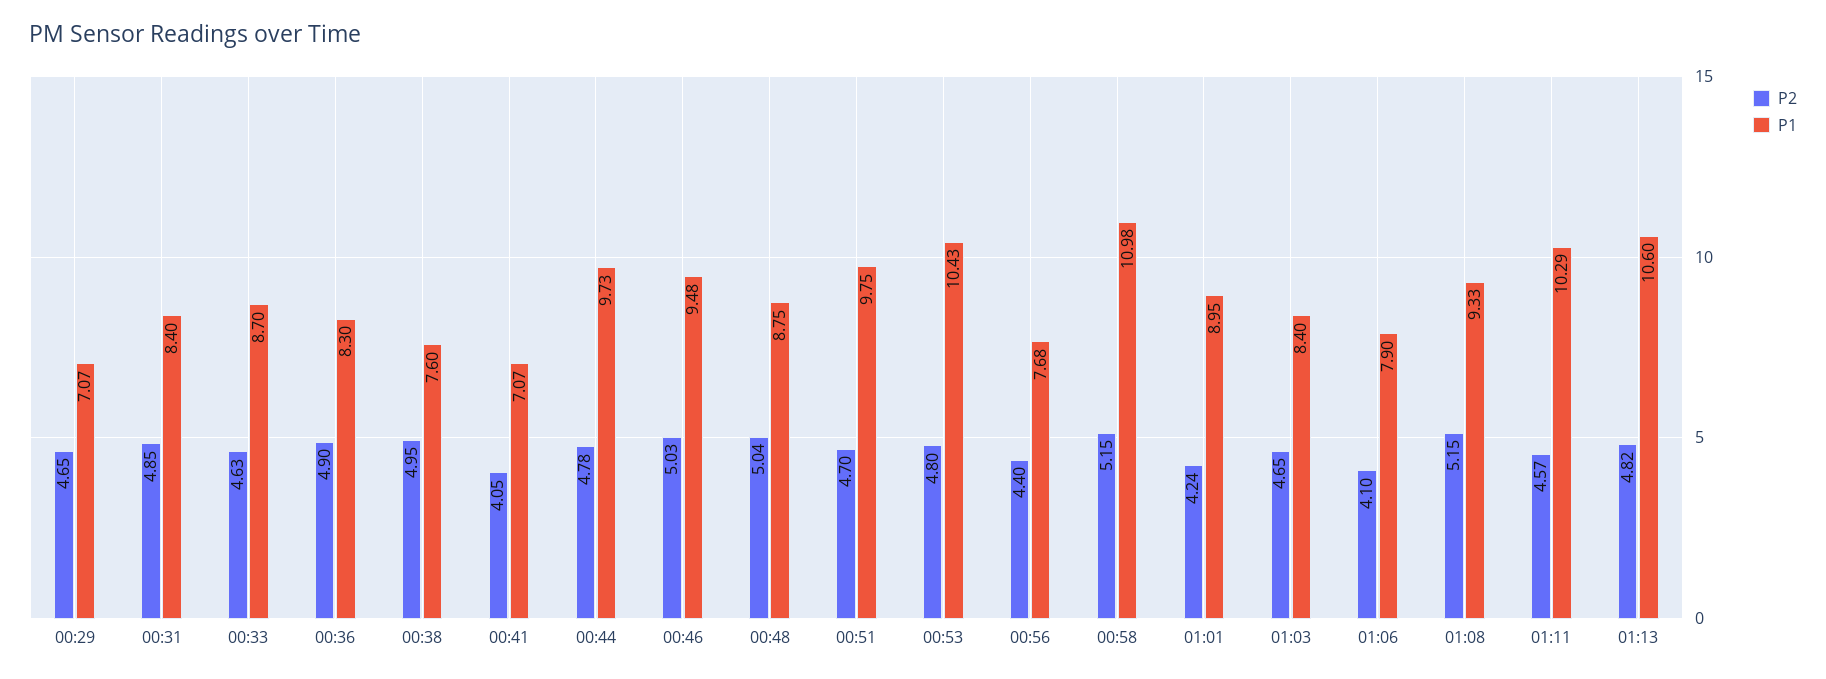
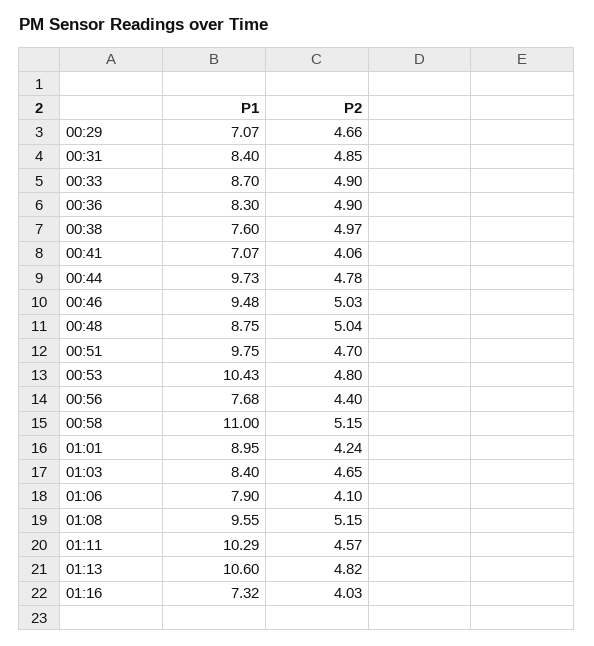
  {
    "P2": {
-     "00:29": 4.65,
+     "00:29": 4.66,
      "00:31": 4.85,
-     "00:33": 4.63,
+     "00:33": 4.9,
      "00:36": 4.9,
-     "00:38": 4.95,
+     "00:38": 4.97,
-     "00:41": 4.05,
+     "00:41": 4.06,
      "00:44": 4.78,
      "00:46": 5.03,
      "00:48": 5.04,
      "00:51": 4.7,
      "00:53": 4.8,
      "00:56": 4.4,
      "00:58": 5.15,
      "01:01": 4.24,
      "01:03": 4.65,
      "01:06": 4.1,
      "01:08": 5.15,
      "01:11": 4.57,
-     "01:13": 4.82
+     "01:13": 4.82,
+     "01:16": 4.03
    },
    "P1": {
      "00:29": 7.07,
      "00:31": 8.4,
      "00:33": 8.7,
      "00:36": 8.3,
      "00:38": 7.6,
      "00:41": 7.07,
      "00:44": 9.73,
      "00:46": 9.48,
      "00:48": 8.75,
      "00:51": 9.75,
      "00:53": 10.43,
      "00:56": 7.68,
-     "00:58": 10.98,
+     "00:58": 11,
      "01:01": 8.95,
      "01:03": 8.4,
      "01:06": 7.9,
-     "01:08": 9.33,
+     "01:08": 9.55,
      "01:11": 10.29,
-     "01:13": 10.6
+     "01:13": 10.6,
+     "01:16": 7.32
    }
  }

